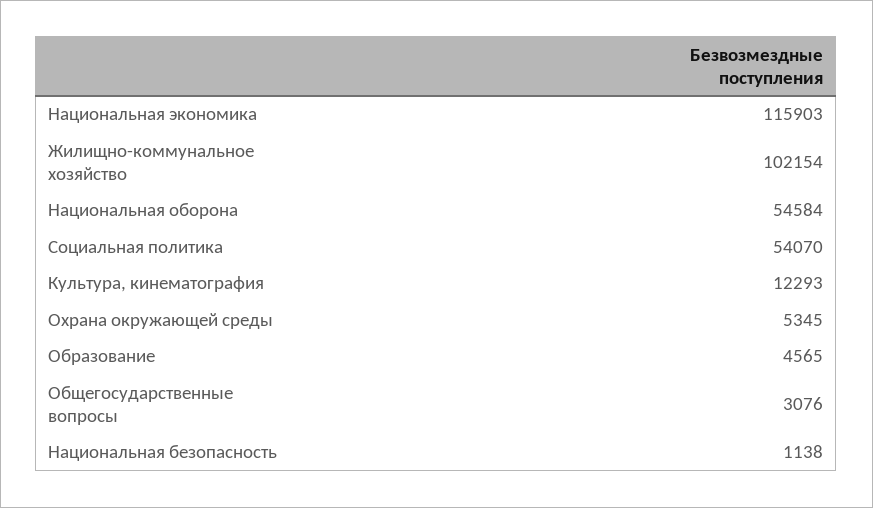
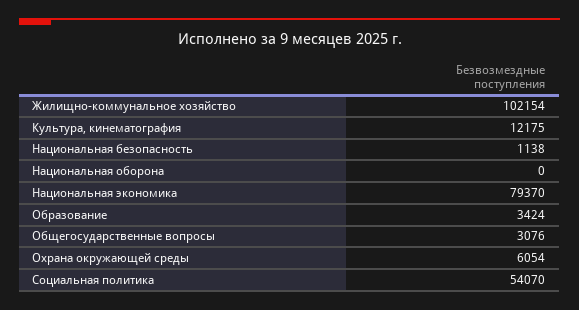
  {
-   "Национальная экономика": 115903,
+   "Национальная экономика": 79370,
    "Жилищно-коммунальное хозяйство": 102154,
-   "Национальная оборона": 54584,
+   "Национальная оборона": 0,
    "Социальная политика": 54070,
-   "Культура, кинематография": 12293,
+   "Культура, кинематография": 12175,
-   "Охрана окружающей среды": 5345,
+   "Охрана окружающей среды": 6054,
-   "Образование": 4565,
+   "Образование": 3424,
    "Общегосударственные вопросы": 3076,
    "Национальная безопасность": 1138
  }

